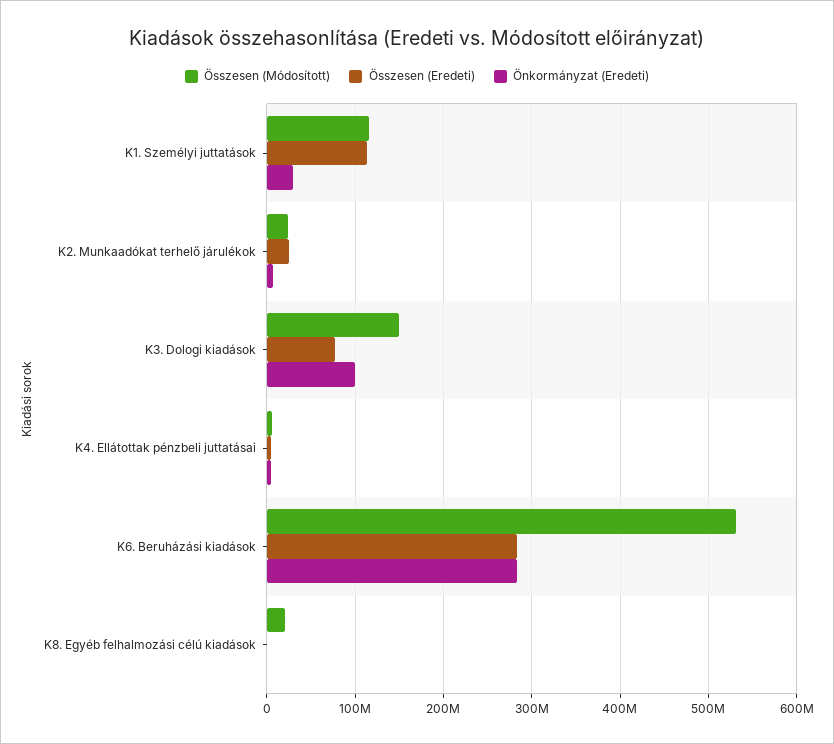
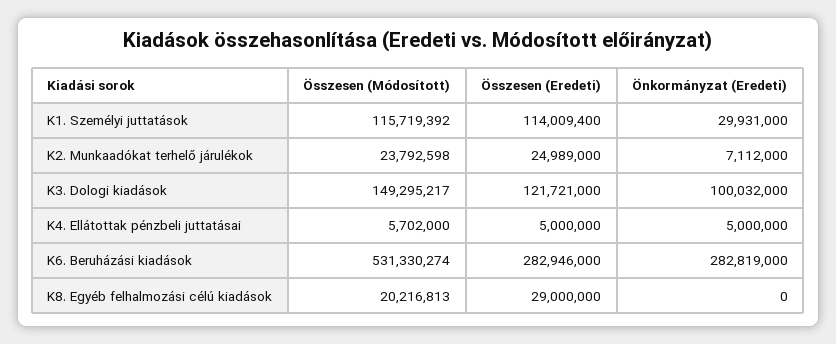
  {
    "Összesen (Módosított)": {
      "K1. Személyi juttatások": 115719392,
      "K2. Munkaadókat terhelő járulékok": 23792598,
      "K3. Dologi kiadások": 149295217,
      "K4. Ellátottak pénzbeli juttatásai": 5702000,
      "K6. Beruházási kiadások": 531330274,
      "K8. Egyéb felhalmozási célú kiadások": 20216813
    },
    "Összesen (Eredeti)": {
      "K1. Személyi juttatások": 114009400,
      "K2. Munkaadókat terhelő járulékok": 24989000,
-     "K3. Dologi kiadások": 80000000,
+     "K3. Dologi kiadások": 121721000,
      "K4. Ellátottak pénzbeli juttatásai": 5000000,
      "K6. Beruházási kiadások": 282946000,
-     "K8. Egyéb felhalmozási célú kiadások": 0
+     "K8. Egyéb felhalmozási célú kiadások": 29000000
    },
    "Önkormányzat (Eredeti)": {
      "K1. Személyi juttatások": 29931000,
      "K2. Munkaadókat terhelő járulékok": 7112000,
      "K3. Dologi kiadások": 100032000,
      "K4. Ellátottak pénzbeli juttatásai": 5000000,
      "K6. Beruházási kiadások": 282819000,
      "K8. Egyéb felhalmozási célú kiadások": 0
    }
  }

